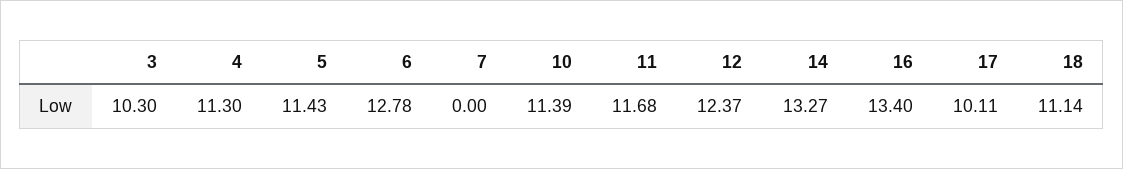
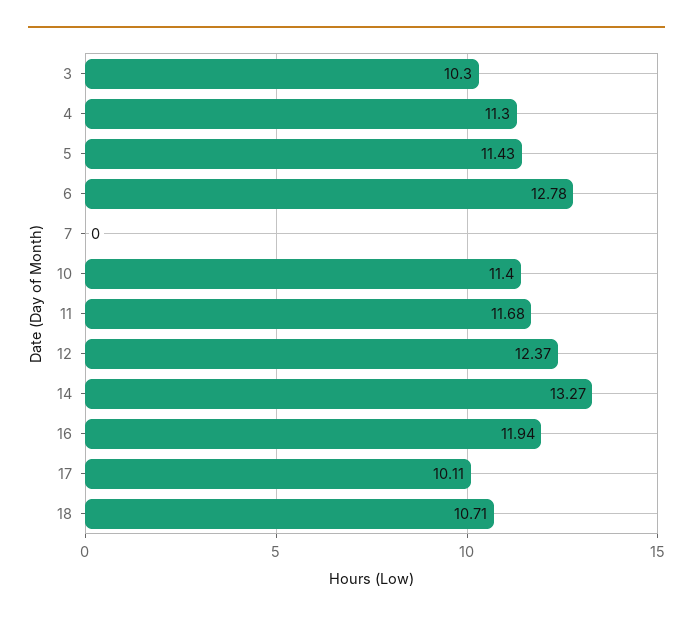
  {
    "3": 10.3,
    "4": 11.3,
    "5": 11.43,
    "6": 12.78,
    "7": 0,
-   "10": 11.39,
+   "10": 11.4,
    "11": 11.68,
    "12": 12.37,
    "14": 13.27,
-   "16": 13.4,
+   "16": 11.94,
    "17": 10.11,
-   "18": 11.14
+   "18": 10.71
  }

